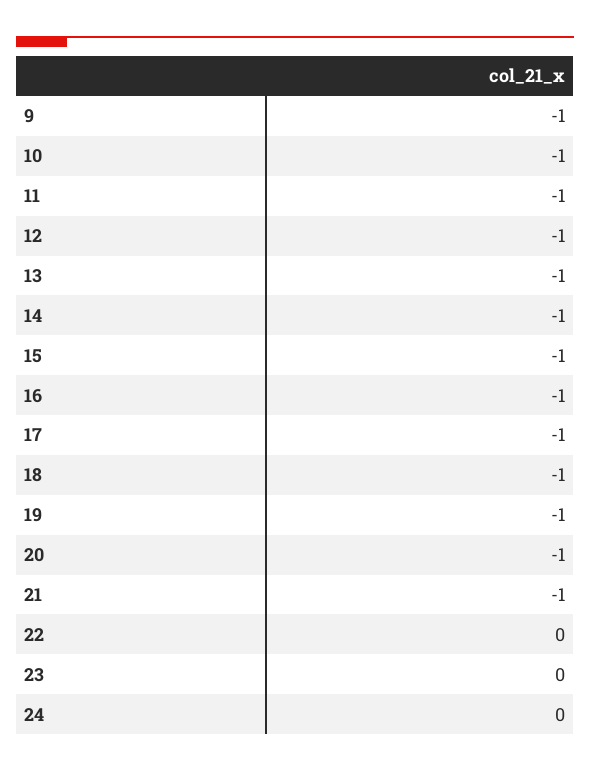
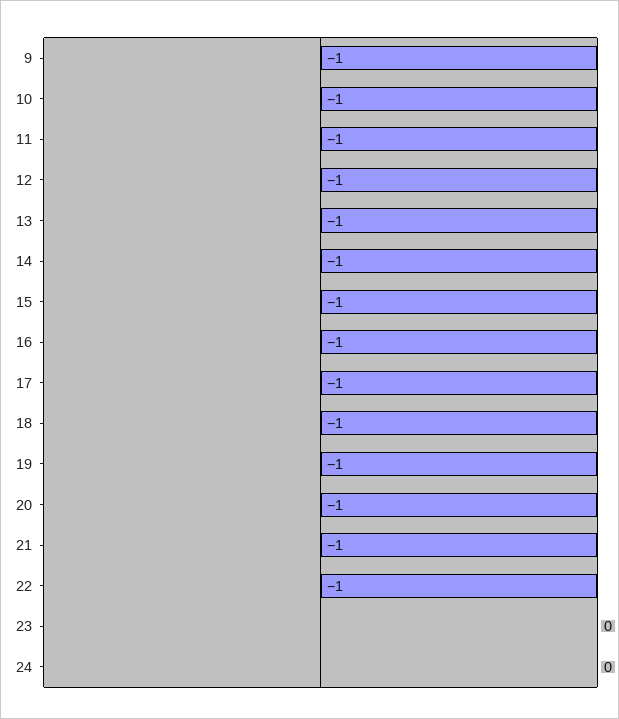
  {
    "9": -1,
    "10": -1,
    "11": -1,
    "12": -1,
    "13": -1,
    "14": -1,
    "15": -1,
    "16": -1,
    "17": -1,
    "18": -1,
    "19": -1,
    "20": -1,
    "21": -1,
-   "22": 0,
+   "22": -1,
    "23": 0,
    "24": 0
  }

